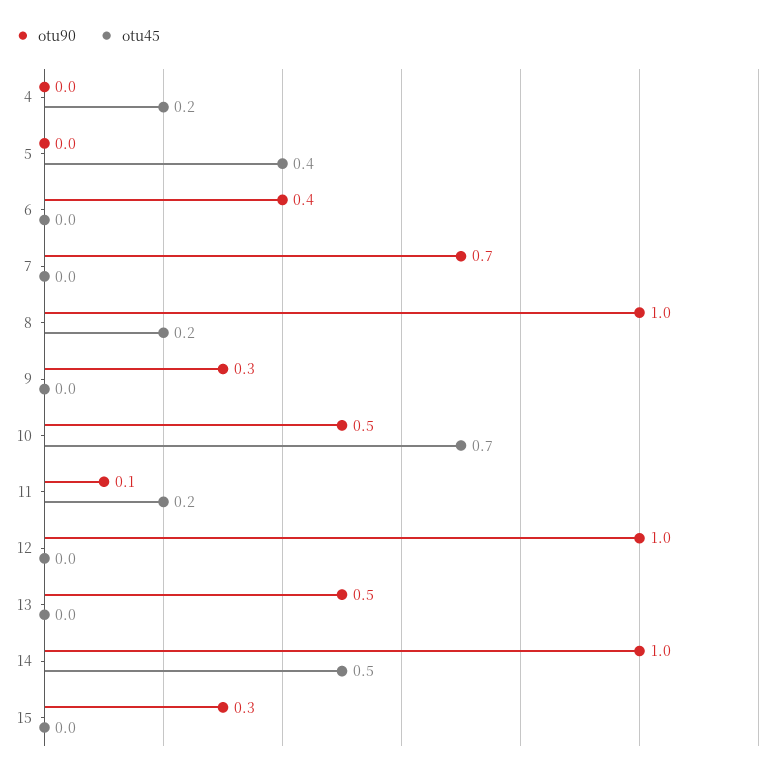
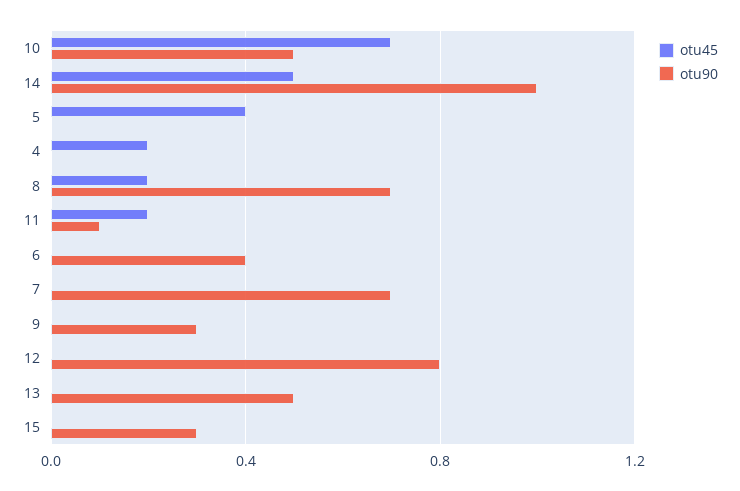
  {
    "otu90": {
      "4": 0,
      "5": 0,
      "6": 0.4,
      "7": 0.7,
-     "8": 1,
+     "8": 0.7,
      "9": 0.3,
      "10": 0.5,
      "11": 0.1,
-     "12": 1,
+     "12": 0.8,
      "13": 0.5,
      "14": 1,
      "15": 0.3
    },
    "otu45": {
      "4": 0.2,
      "5": 0.4,
      "6": 0,
      "7": 0,
      "8": 0.2,
      "9": 0,
      "10": 0.7,
      "11": 0.2,
      "12": 0,
      "13": 0,
      "14": 0.5,
      "15": 0
    }
  }

